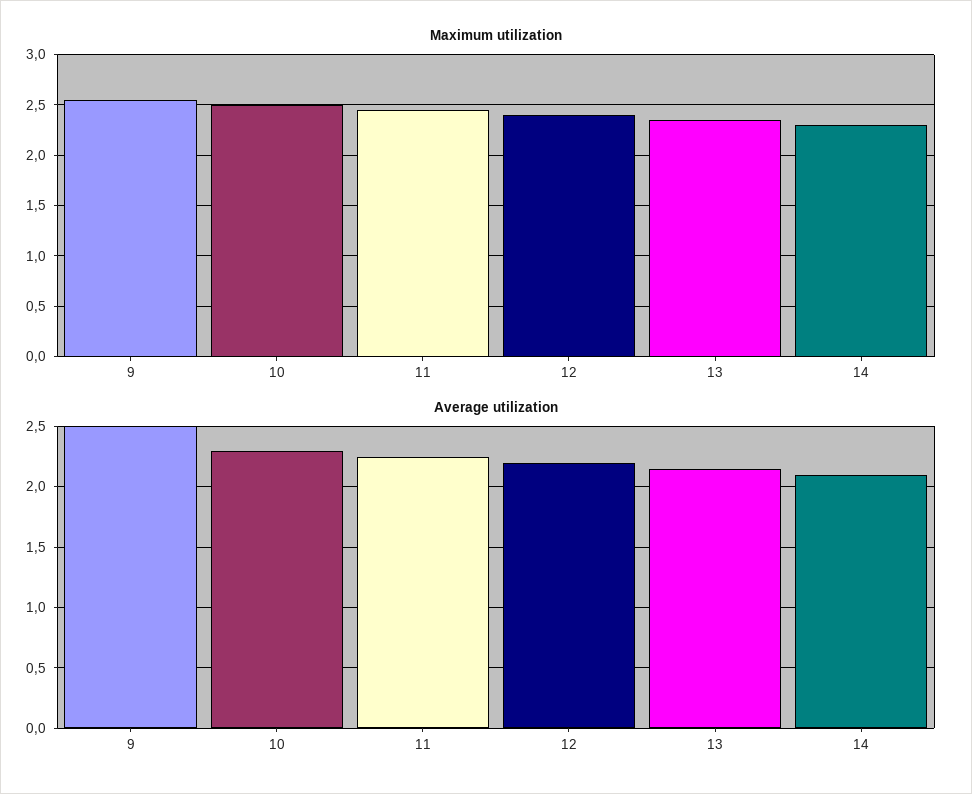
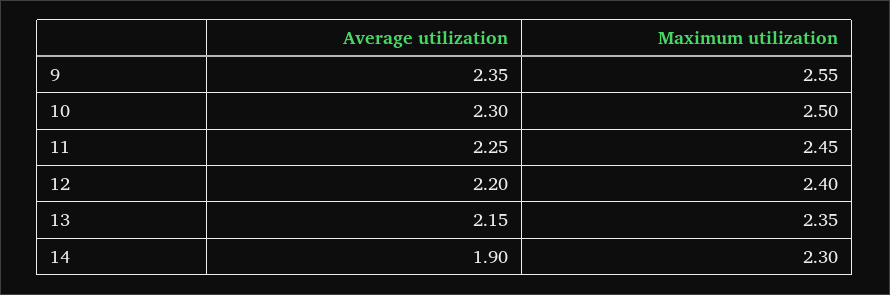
  {
    "Maximum utilization": {
      "9": 2.55,
      "10": 2.5,
      "11": 2.45,
      "12": 2.4,
      "13": 2.35,
      "14": 2.3
    },
    "Average utilization": {
-     "9": 2.5,
+     "9": 2.35,
      "10": 2.3,
      "11": 2.25,
      "12": 2.2,
      "13": 2.15,
-     "14": 2.1
+     "14": 1.9
    }
  }

